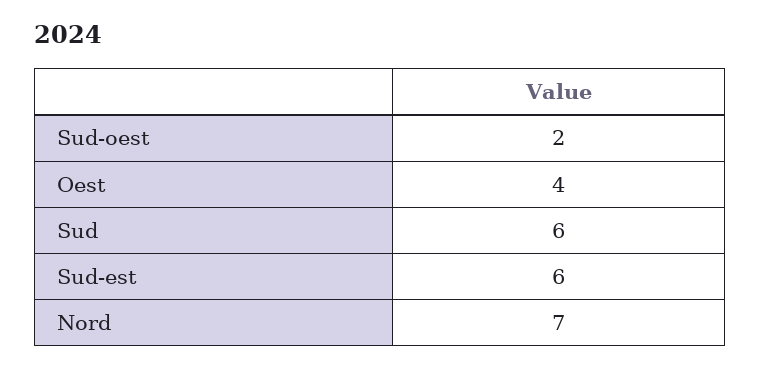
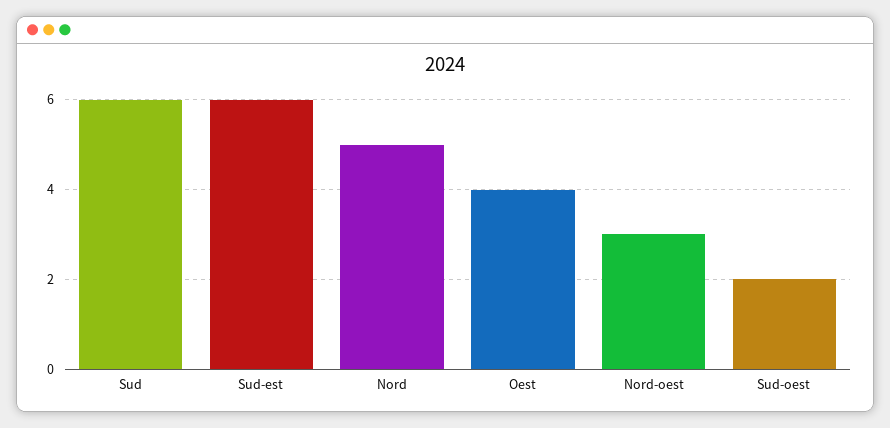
  {
    "Sud-oest": 2,
    "Oest": 4,
    "Sud": 6,
    "Sud-est": 6,
-   "Nord": 7
+   "Nord": 5,
+   "Nord-oest": 3
  }

